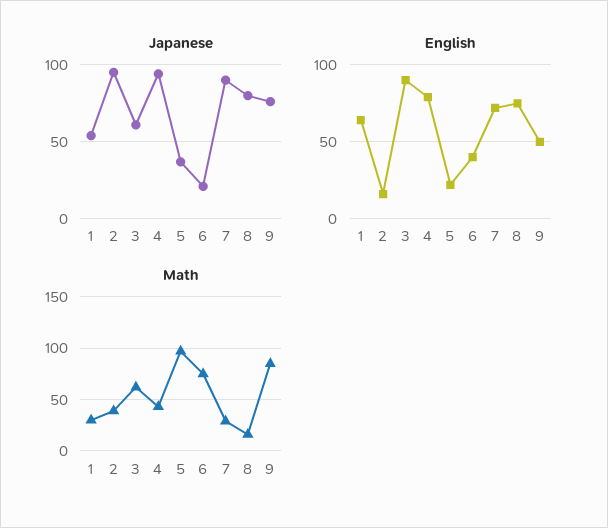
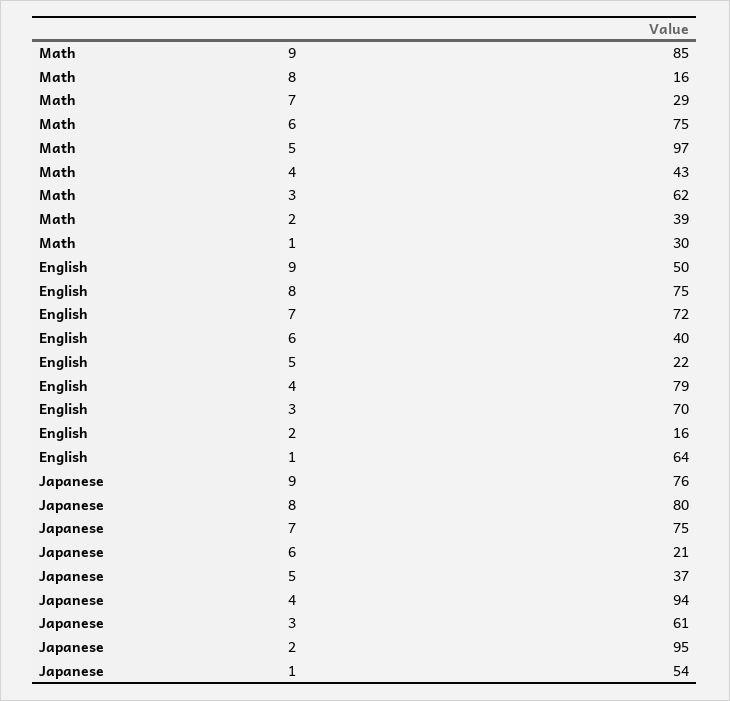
  {
    "Japanese": {
      "1": 54,
      "2": 95,
      "3": 61,
      "4": 94,
      "5": 37,
      "6": 21,
-     "7": 90,
+     "7": 75,
      "8": 80,
      "9": 76
    },
    "English": {
      "1": 64,
      "2": 16,
-     "3": 90,
+     "3": 70,
      "4": 79,
      "5": 22,
      "6": 40,
      "7": 72,
      "8": 75,
      "9": 50
    },
    "Math": {
      "1": 30,
      "2": 39,
      "3": 62,
      "4": 43,
      "5": 97,
      "6": 75,
      "7": 29,
      "8": 16,
      "9": 85
    }
  }

